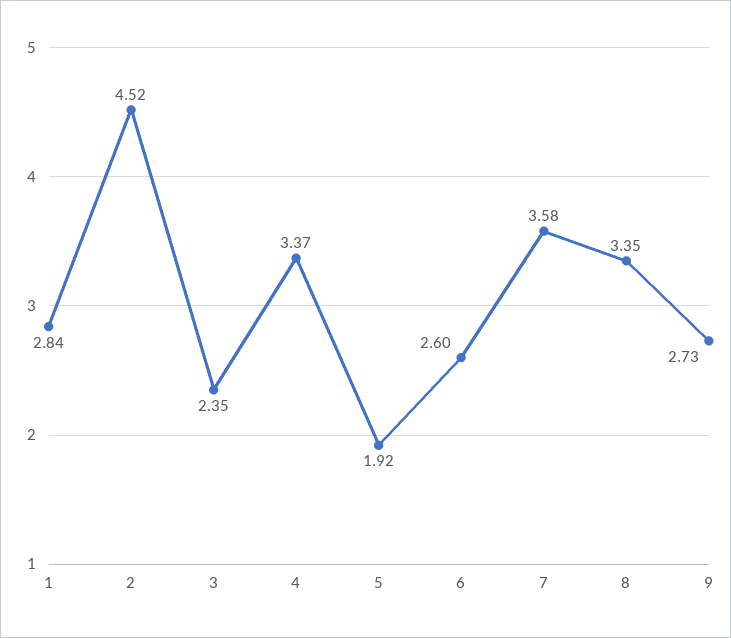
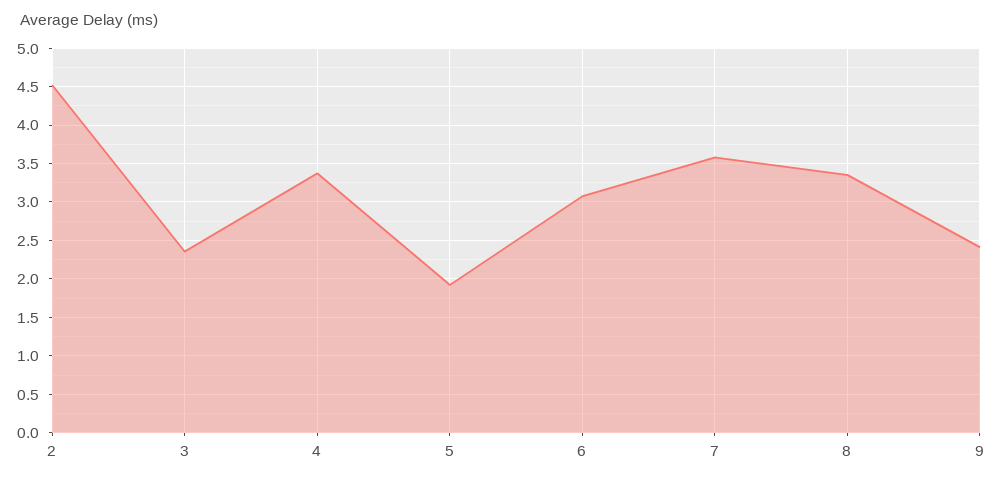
  {
-   "1": 2.84,
    "2": 4.52,
    "3": 2.35,
    "4": 3.37,
    "5": 1.92,
-   "6": 2.6,
+   "6": 3.1,
    "7": 3.58,
    "8": 3.35,
-   "9": 2.73
+   "9": 2.4
  }

